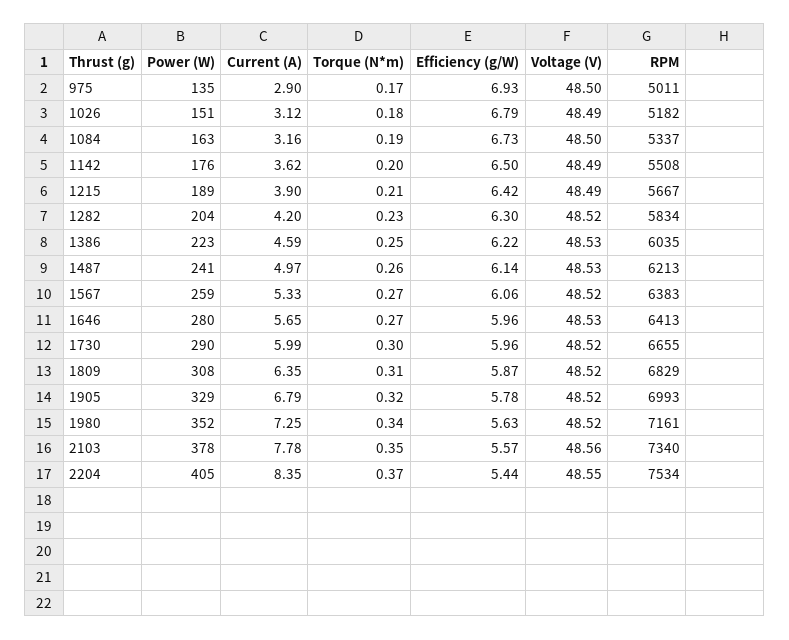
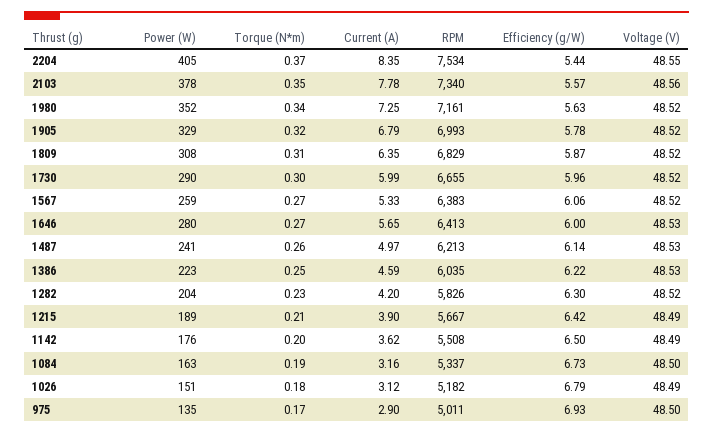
  {
    "Power (W)": {
      "975": 135,
      "1026": 151,
      "1084": 163,
      "1142": 176,
      "1215": 189,
      "1282": 204,
      "1386": 223,
      "1487": 241,
      "1567": 259,
      "1646": 280,
      "1730": 290,
      "1809": 308,
      "1905": 329,
      "1980": 352,
      "2103": 378,
      "2204": 405
    },
    "Current (A)": {
      "975": 2.9,
      "1026": 3.12,
      "1084": 3.16,
      "1142": 3.62,
      "1215": 3.9,
      "1282": 4.2,
      "1386": 4.59,
      "1487": 4.97,
      "1567": 5.33,
      "1646": 5.65,
      "1730": 5.99,
      "1809": 6.35,
      "1905": 6.79,
      "1980": 7.25,
      "2103": 7.78,
      "2204": 8.35
    },
    "Torque (N*m)": {
      "975": 0.17,
      "1026": 0.18,
      "1084": 0.19,
      "1142": 0.2,
      "1215": 0.21,
      "1282": 0.23,
      "1386": 0.25,
      "1487": 0.26,
      "1567": 0.27,
      "1646": 0.27,
      "1730": 0.3,
      "1809": 0.31,
      "1905": 0.32,
      "1980": 0.34,
      "2103": 0.35,
      "2204": 0.37
    },
    "Efficiency (g/W)": {
      "975": 6.93,
      "1026": 6.79,
      "1084": 6.73,
      "1142": 6.5,
      "1215": 6.42,
      "1282": 6.3,
      "1386": 6.22,
      "1487": 6.14,
      "1567": 6.06,
-     "1646": 5.96,
+     "1646": 6,
      "1730": 5.96,
      "1809": 5.87,
      "1905": 5.78,
      "1980": 5.63,
      "2103": 5.57,
      "2204": 5.44
    },
    "Voltage (V)": {
      "975": 48.5,
      "1026": 48.49,
      "1084": 48.5,
      "1142": 48.49,
      "1215": 48.49,
      "1282": 48.52,
      "1386": 48.53,
      "1487": 48.53,
      "1567": 48.52,
      "1646": 48.53,
      "1730": 48.52,
      "1809": 48.52,
      "1905": 48.52,
      "1980": 48.52,
      "2103": 48.56,
      "2204": 48.55
    },
    "RPM": {
      "975": 5011,
      "1026": 5182,
      "1084": 5337,
      "1142": 5508,
      "1215": 5667,
-     "1282": 5834,
+     "1282": 5826,
      "1386": 6035,
      "1487": 6213,
      "1567": 6383,
      "1646": 6413,
      "1730": 6655,
      "1809": 6829,
      "1905": 6993,
      "1980": 7161,
      "2103": 7340,
      "2204": 7534
    }
  }

